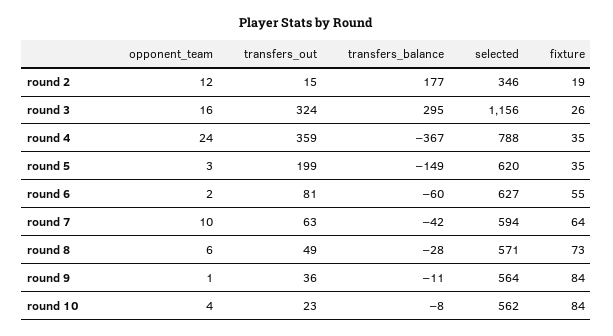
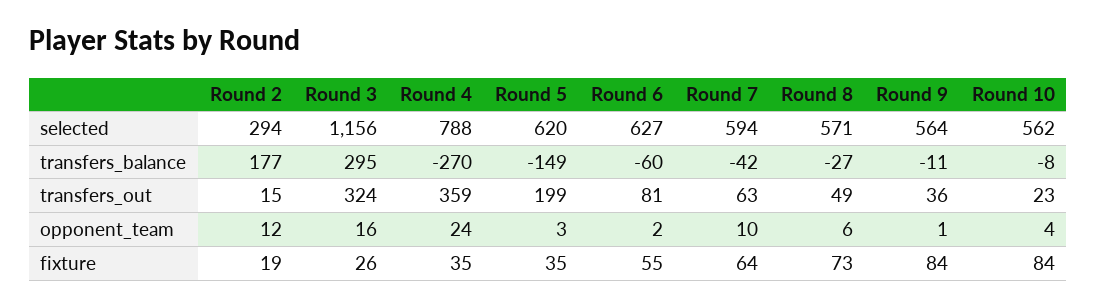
  {
    "opponent_team": {
      "round 2": 12,
      "round 3": 16,
      "round 4": 24,
      "round 5": 3,
      "round 6": 2,
      "round 7": 10,
      "round 8": 6,
      "round 9": 1,
      "round 10": 4
    },
    "transfers_out": {
      "round 2": 15,
      "round 3": 324,
      "round 4": 359,
      "round 5": 199,
      "round 6": 81,
      "round 7": 63,
      "round 8": 49,
      "round 9": 36,
      "round 10": 23
    },
    "transfers_balance": {
      "round 2": 177,
      "round 3": 295,
-     "round 4": -367,
+     "round 4": -270,
      "round 5": -149,
      "round 6": -60,
      "round 7": -42,
-     "round 8": -28,
+     "round 8": -27,
      "round 9": -11,
      "round 10": -8
    },
    "selected": {
-     "round 2": 346,
+     "round 2": 294,
      "round 3": 1156,
      "round 4": 788,
      "round 5": 620,
      "round 6": 627,
      "round 7": 594,
      "round 8": 571,
      "round 9": 564,
      "round 10": 562
    },
    "fixture": {
      "round 2": 19,
      "round 3": 26,
      "round 4": 35,
      "round 5": 35,
      "round 6": 55,
      "round 7": 64,
      "round 8": 73,
      "round 9": 84,
      "round 10": 84
    }
  }

